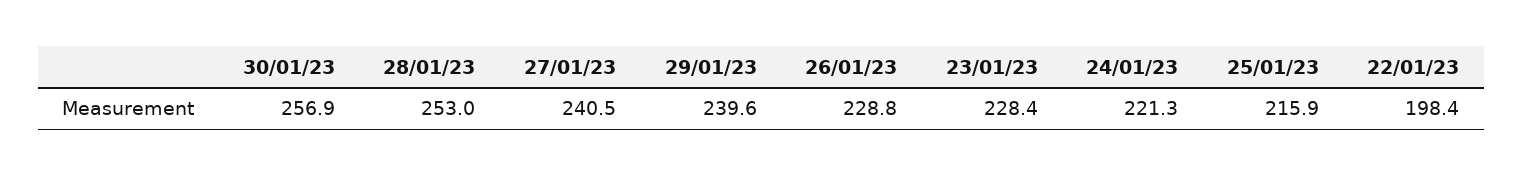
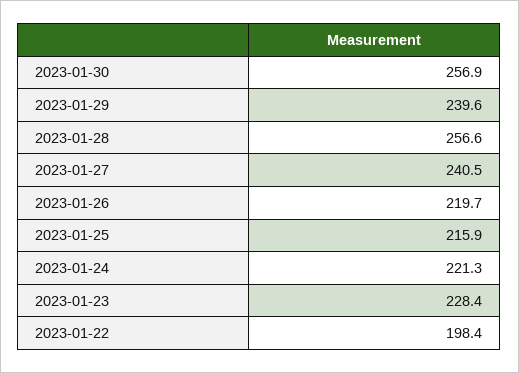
  {
    "30/01/23": 256.9,
-   "28/01/23": 253,
+   "28/01/23": 256.6,
    "27/01/23": 240.5,
    "29/01/23": 239.6,
-   "26/01/23": 228.8,
+   "26/01/23": 219.7,
    "23/01/23": 228.4,
    "24/01/23": 221.3,
    "25/01/23": 215.9,
    "22/01/23": 198.4
  }

